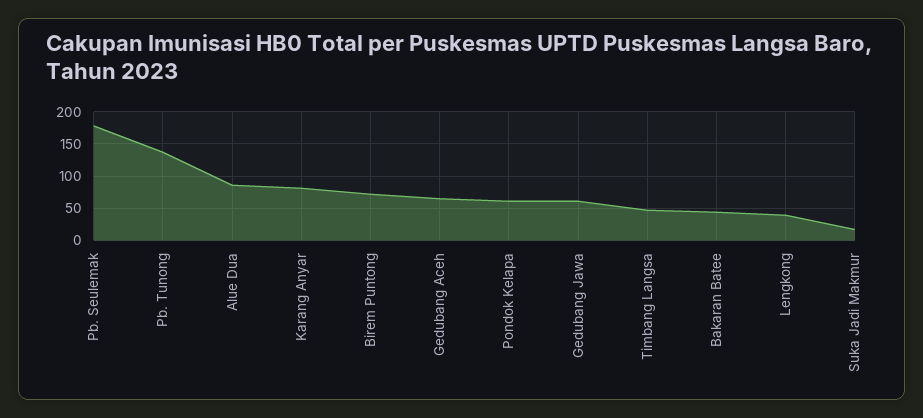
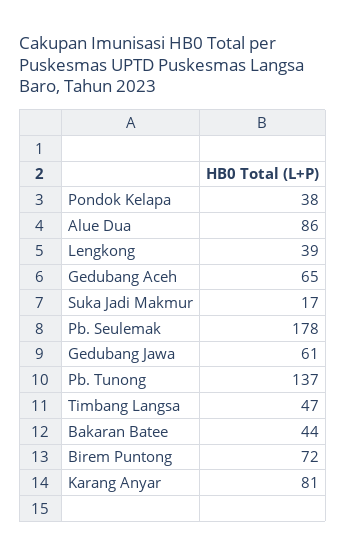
  {
    "Pb. Seulemak": 178,
    "Pb. Tunong": 137,
    "Alue Dua": 86,
    "Karang Anyar": 81,
    "Birem Puntong": 72,
    "Gedubang Aceh": 65,
-   "Pondok Kelapa": 60,
+   "Pondok Kelapa": 38,
    "Gedubang Jawa": 61,
    "Timbang Langsa": 47,
    "Bakaran Batee": 44,
    "Lengkong": 39,
    "Suka Jadi Makmur": 17
  }

